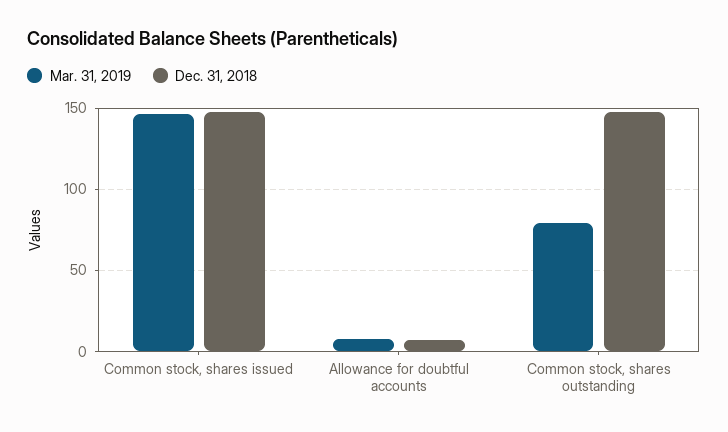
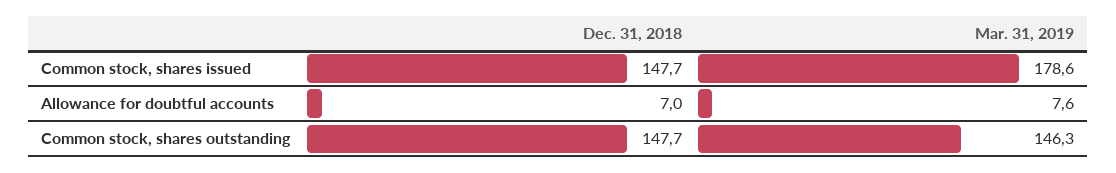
  {
    "Mar. 31, 2019": {
-     "Common stock, shares issued": 145,
+     "Common stock, shares issued": 178.6,
      "Allowance for doubtful accounts": 7.6,
-     "Common stock, shares outstanding": 80
+     "Common stock, shares outstanding": 146.3
    },
    "Dec. 31, 2018": {
      "Common stock, shares issued": 147.7,
      "Allowance for doubtful accounts": 7,
      "Common stock, shares outstanding": 147.7
    }
  }

